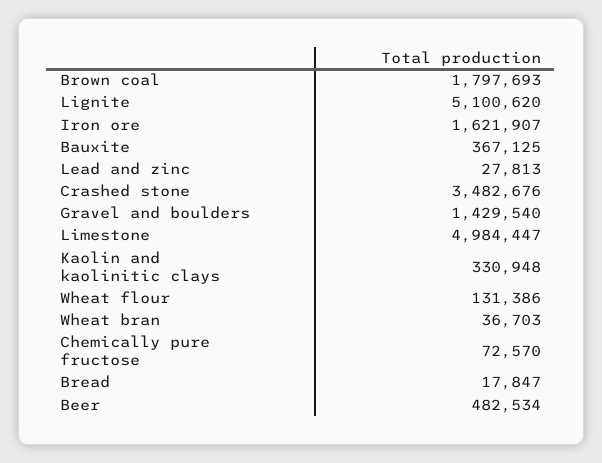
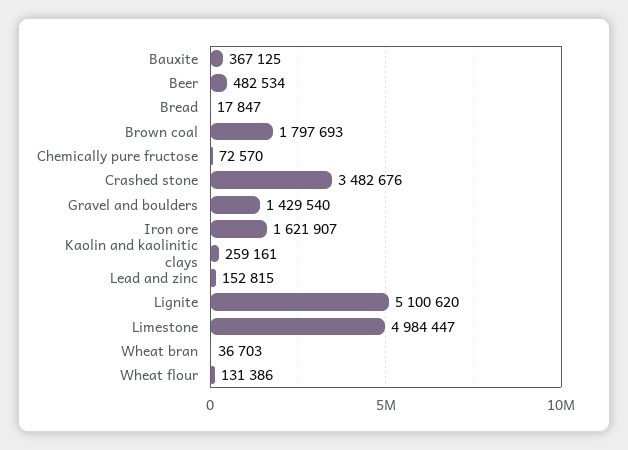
  {
    "Brown coal": 1797693,
    "Lignite": 5100620,
    "Iron ore": 1621907,
    "Bauxite": 367125,
-   "Lead and zinc": 27813,
+   "Lead and zinc": 152815,
    "Crashed stone": 3482676,
    "Gravel and boulders": 1429540,
    "Limestone": 4984447,
-   "Kaolin and kaolinitic clays": 330948,
+   "Kaolin and kaolinitic clays": 259161,
    "Wheat flour": 131386,
    "Wheat bran": 36703,
    "Chemically pure fructose": 72570,
    "Bread": 17847,
    "Beer": 482534
  }

